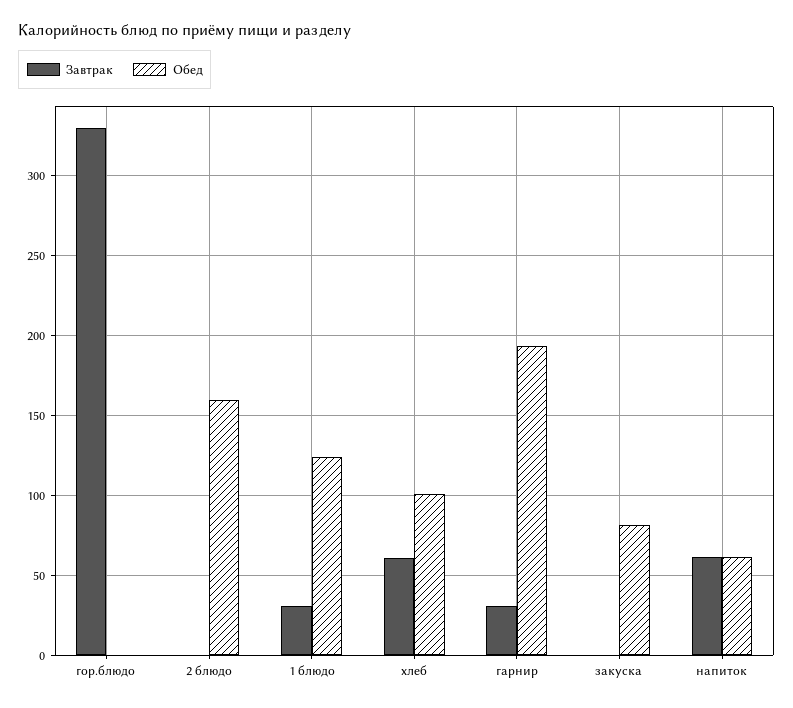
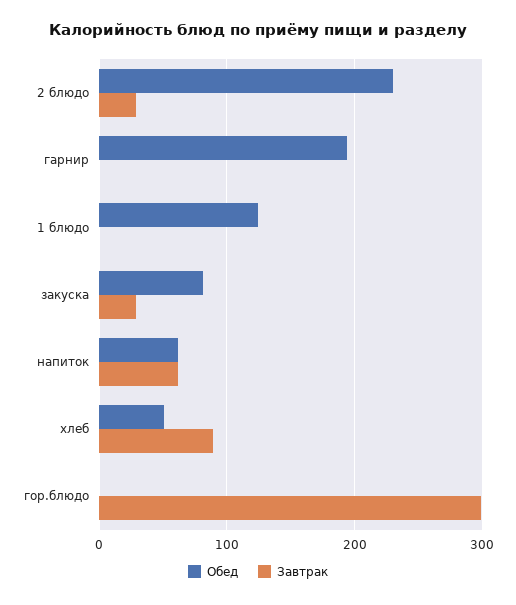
  {
    "Завтрак": {
-     "гор.блюдо": 330,
+     "гор.блюдо": 300,
-     "2 блюдо": 0,
+     "2 блюдо": 30,
-     "1 блюдо": 30,
+     "1 блюдо": 0,
-     "хлеб": 60,
+     "хлеб": 90,
-     "гарнир": 30,
+     "гарнир": 0,
-     "закуска": 0,
+     "закуска": 30,
      "напиток": 60
    },
    "Обед": {
      "гор.блюдо": 0,
-     "2 блюдо": 160,
+     "2 блюдо": 230,
      "1 блюдо": 125,
-     "хлеб": 100,
+     "хлеб": 50,
      "гарнир": 195,
      "закуска": 80,
      "напиток": 60
    }
  }

